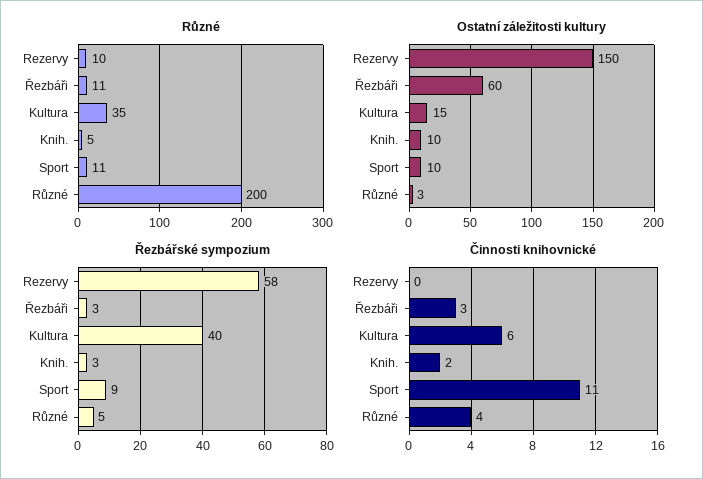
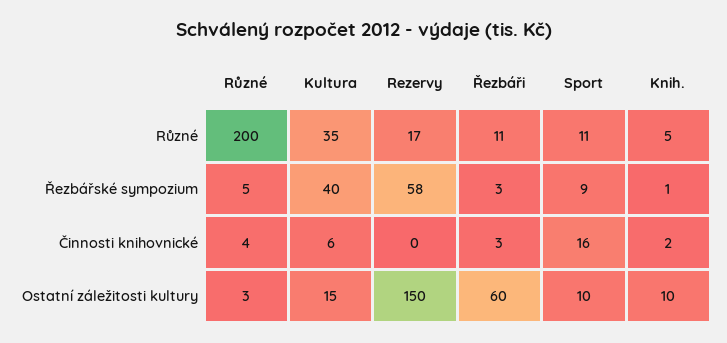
  {
    "Různé": {
-     "Rezervy": 10,
+     "Rezervy": 17,
      "Řezbáři": 11,
      "Kultura": 35,
      "Knih.": 5,
      "Sport": 11,
      "Různé": 200
    },
    "Ostatní záležitosti kultury": {
      "Rezervy": 150,
      "Řezbáři": 60,
      "Kultura": 15,
      "Knih.": 10,
      "Sport": 10,
      "Různé": 3
    },
    "Řezbářské sympozium": {
      "Rezervy": 58,
      "Řezbáři": 3,
      "Kultura": 40,
-     "Knih.": 3,
+     "Knih.": 1,
      "Sport": 9,
      "Různé": 5
    },
    "Činnosti knihovnické": {
      "Rezervy": 0,
      "Řezbáři": 3,
      "Kultura": 6,
      "Knih.": 2,
-     "Sport": 11,
+     "Sport": 16,
      "Různé": 4
    }
  }

